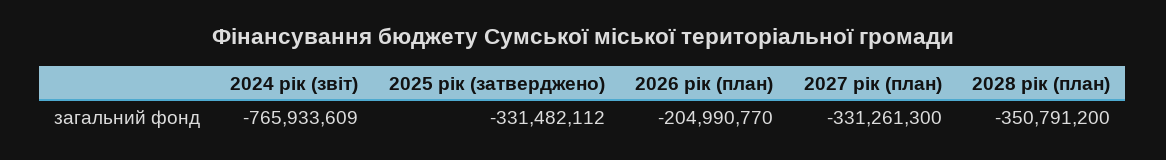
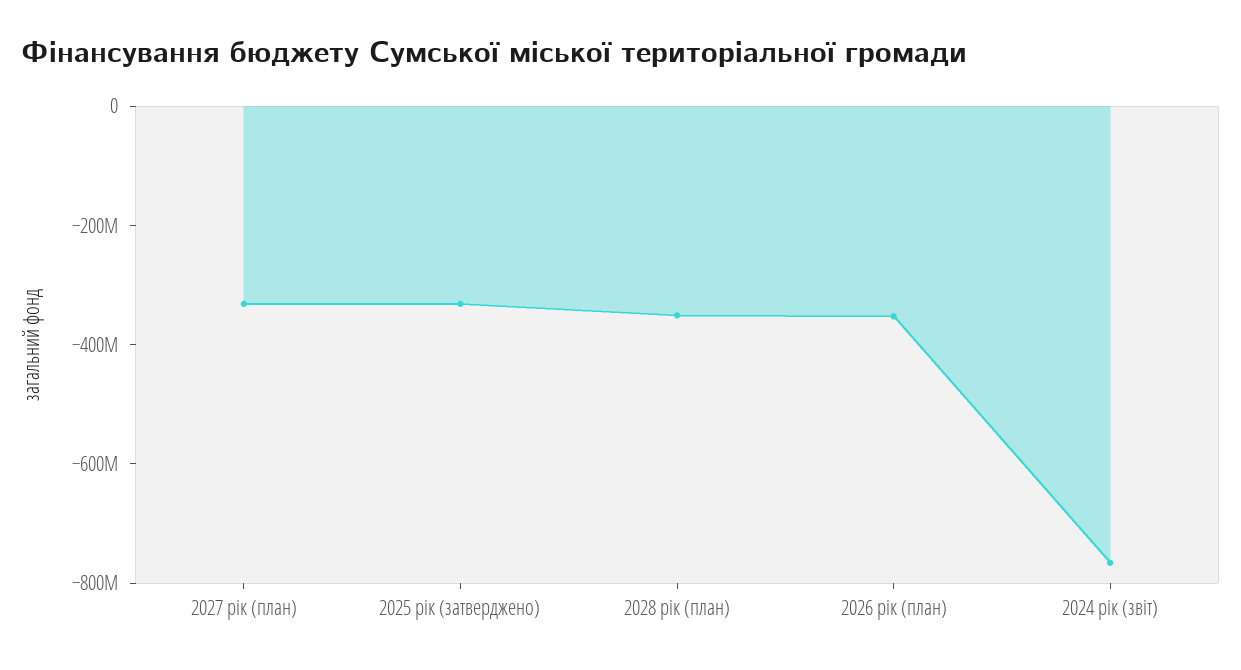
  {
    "2024 рік (звіт)": -765933609,
    "2025 рік (затверджено)": -331482112,
-   "2026 рік (план)": -204990770,
+   "2026 рік (план)": -350000000,
    "2027 рік (план)": -331261300,
    "2028 рік (план)": -350791200
  }

